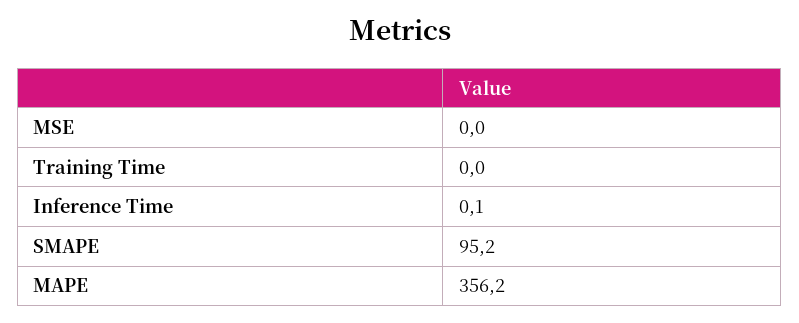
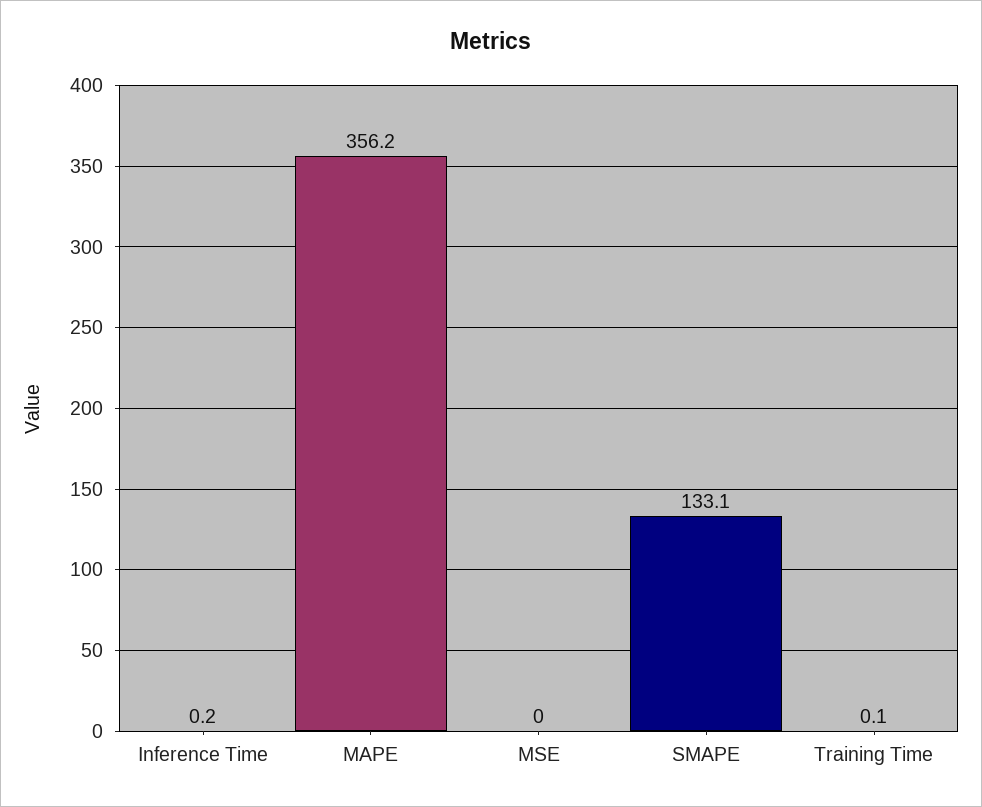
  {
    "MSE": 0,
-   "Training Time": 0,
+   "Training Time": 0.1,
-   "Inference Time": 0.1,
+   "Inference Time": 0.2,
-   "SMAPE": 95.2,
+   "SMAPE": 133.1,
    "MAPE": 356.2
  }

